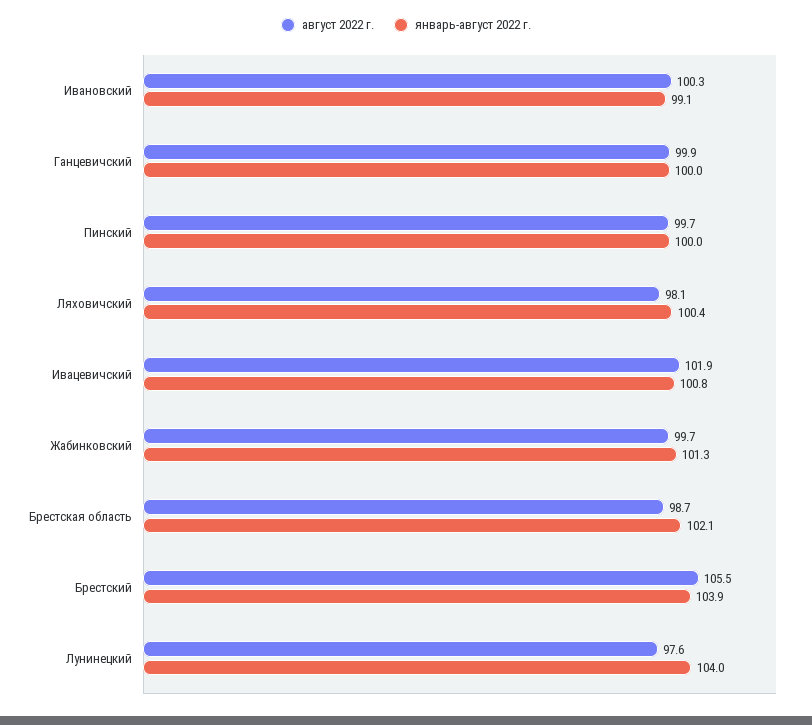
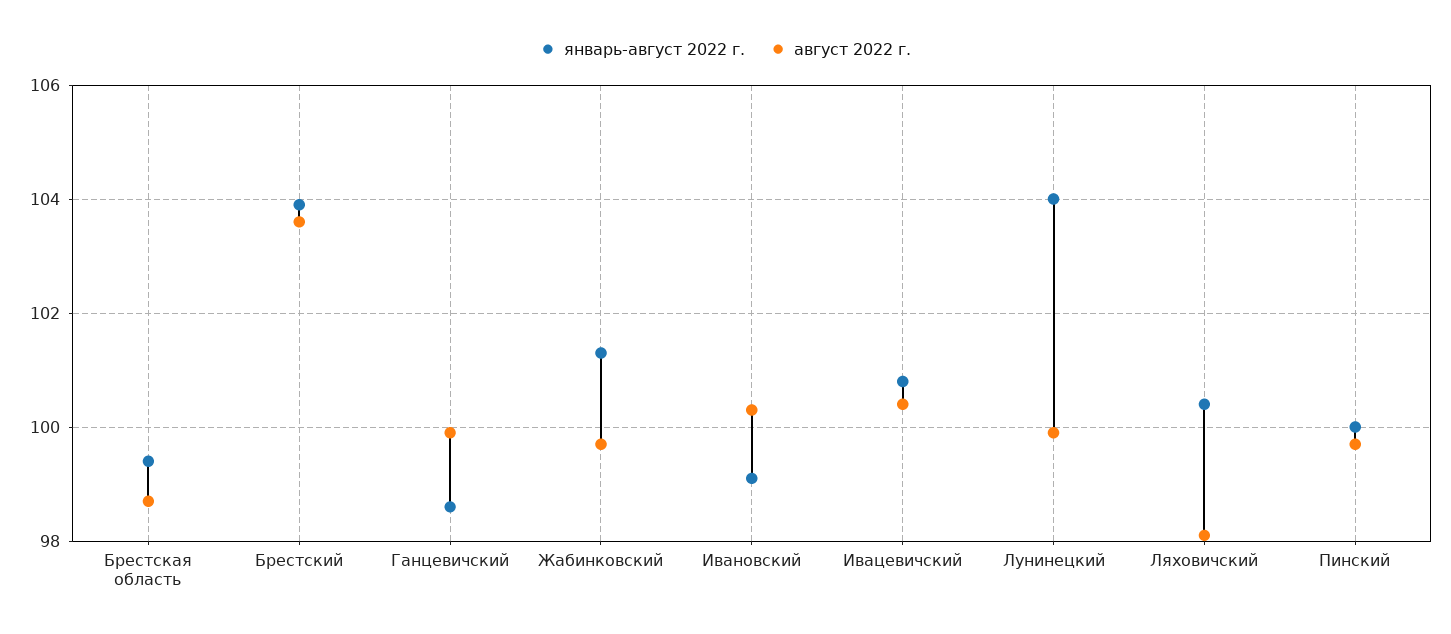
  {
    "август 2022 г.": {
      "Ивановский": 100.3,
      "Ганцевичский": 99.9,
      "Пинский": 99.7,
      "Ляховичский": 98.1,
-     "Ивацевичский": 101.9,
+     "Ивацевичский": 100.5,
      "Жабинковский": 99.7,
      "Брестская область": 98.7,
-     "Брестский": 105.5,
+     "Брестский": 103.5,
-     "Лунинецкий": 97.6
+     "Лунинецкий": 100
    },
    "январь-август 2022 г.": {
      "Ивановский": 99.1,
-     "Ганцевичский": 100,
+     "Ганцевичский": 98.5,
      "Пинский": 100,
      "Ляховичский": 100.4,
      "Ивацевичский": 100.8,
      "Жабинковский": 101.3,
-     "Брестская область": 102.1,
+     "Брестская область": 99.5,
      "Брестский": 103.9,
      "Лунинецкий": 104
    }
  }

